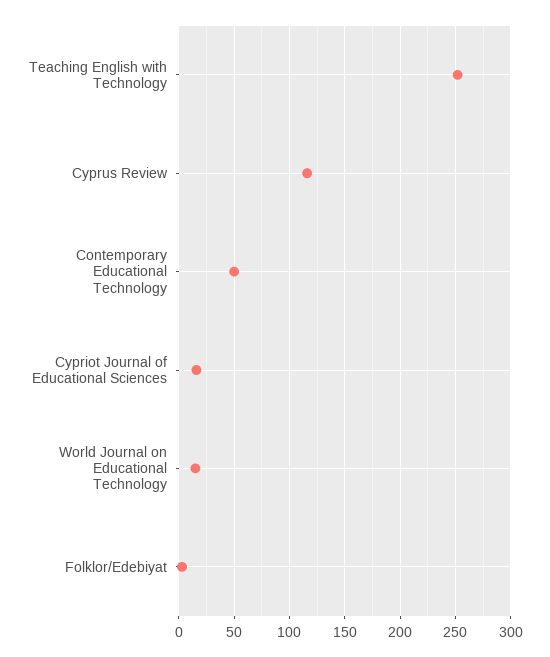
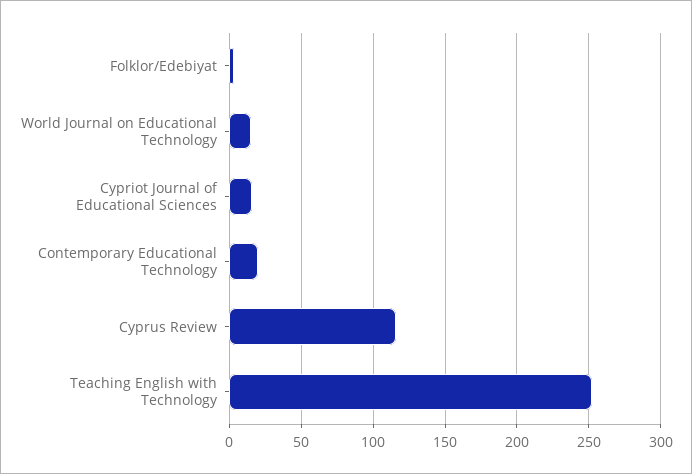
  {
    "Teaching English with Technology": 250,
    "Cyprus Review": 115,
-   "Contemporary Educational Technology": 50,
+   "Contemporary Educational Technology": 20,
    "Cypriot Journal of Educational Sciences": 15,
    "World Journal on Educational Technology": 15,
    "Folklor/Edebiyat": 5
  }

